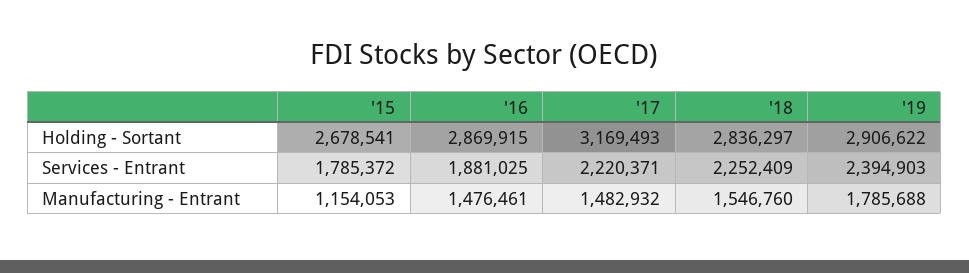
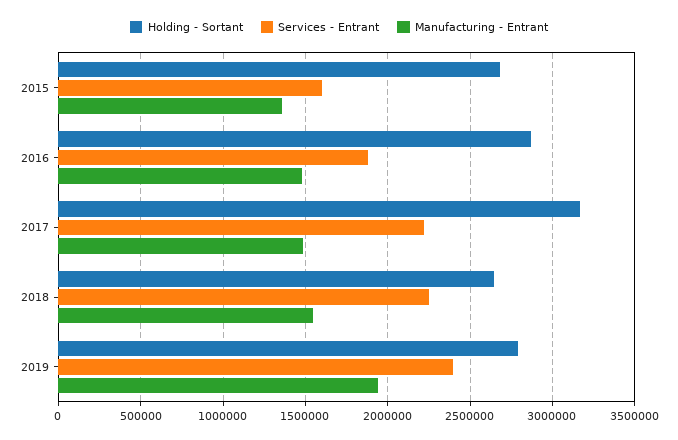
  {
    "Holding - Sortant": {
      "'15": 2678541,
      "'16": 2869915,
      "'17": 3169493,
-     "'18": 2836297,
+     "'18": 2650000,
-     "'19": 2906622
+     "'19": 2800000
    },
    "Services - Entrant": {
-     "'15": 1785372,
+     "'15": 1600000,
      "'16": 1881025,
      "'17": 2220371,
      "'18": 2252409,
      "'19": 2394903
    },
    "Manufacturing - Entrant": {
-     "'15": 1154053,
+     "'15": 1350000,
      "'16": 1476461,
      "'17": 1482932,
      "'18": 1546760,
-     "'19": 1785688
+     "'19": 1950000
    }
  }

